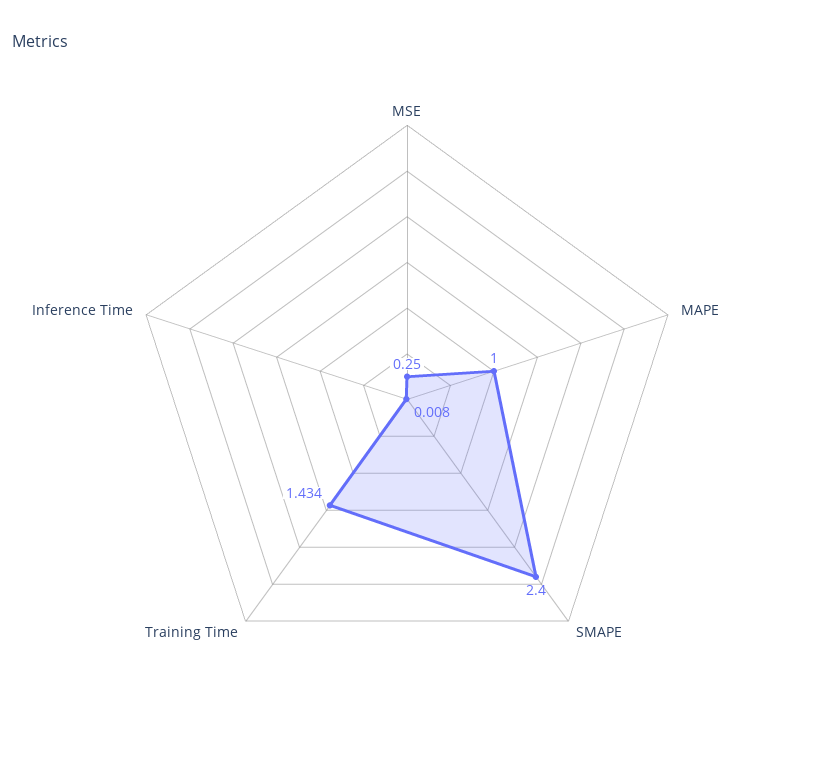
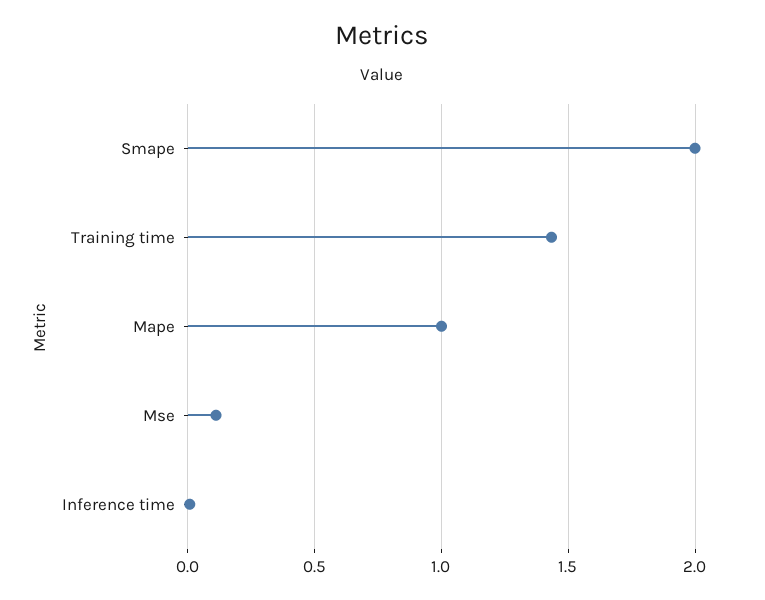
  {
-   "MSE": 0.25,
+   "MSE": 0.1,
    "MAPE": 1,
-   "SMAPE": 2.4,
+   "SMAPE": 2,
    "Training Time": 1.434,
    "Inference Time": 0.008
  }

